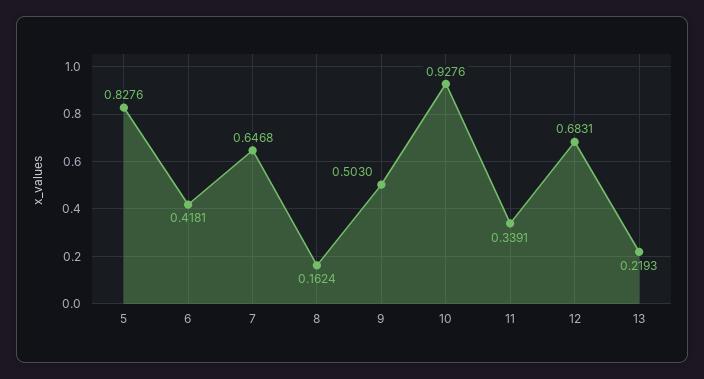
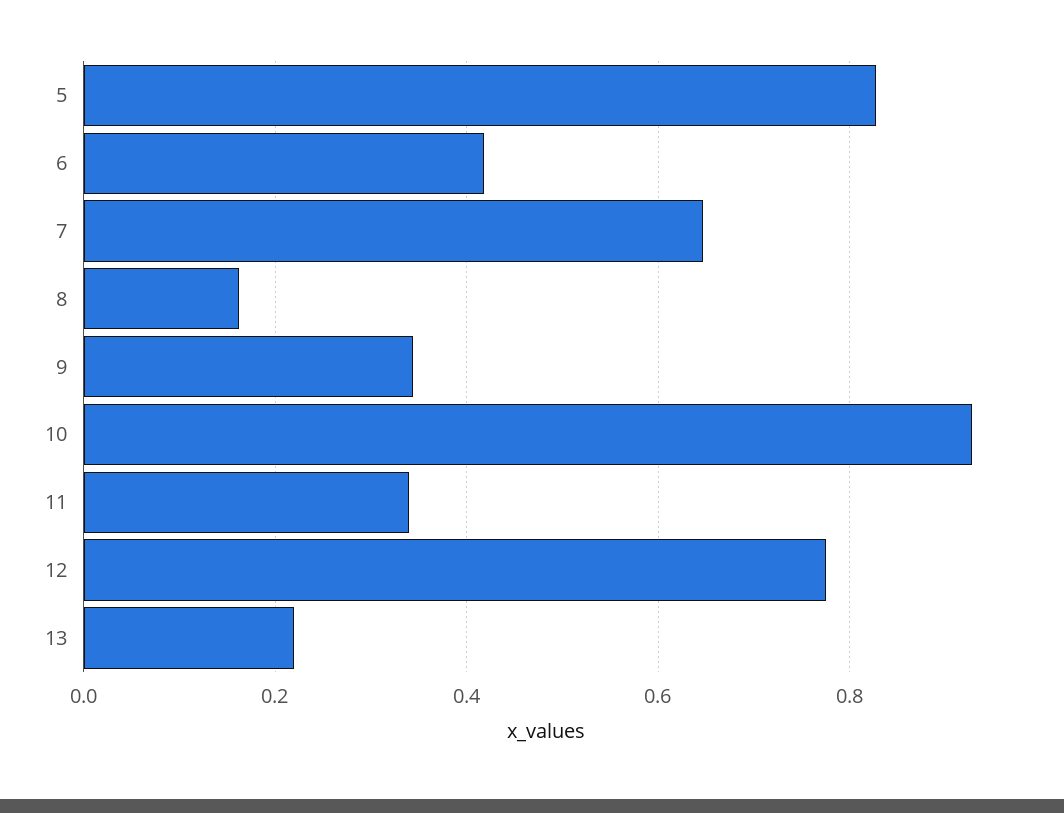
  {
    "5": 0.8276,
    "6": 0.4181,
    "7": 0.6468,
    "8": 0.1624,
-   "9": 0.503,
+   "9": 0.34,
    "10": 0.9276,
    "11": 0.3391,
-   "12": 0.6831,
+   "12": 0.78,
    "13": 0.2193
  }

